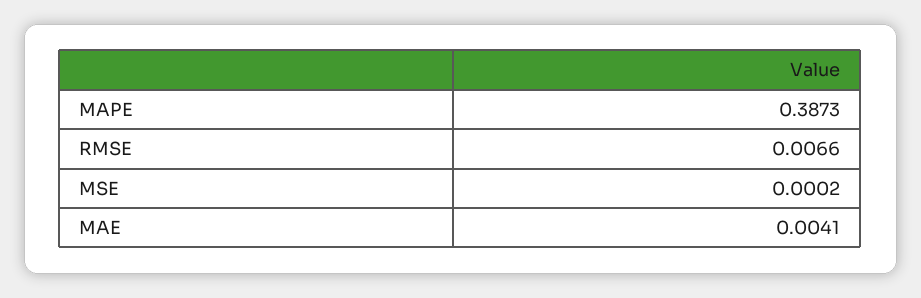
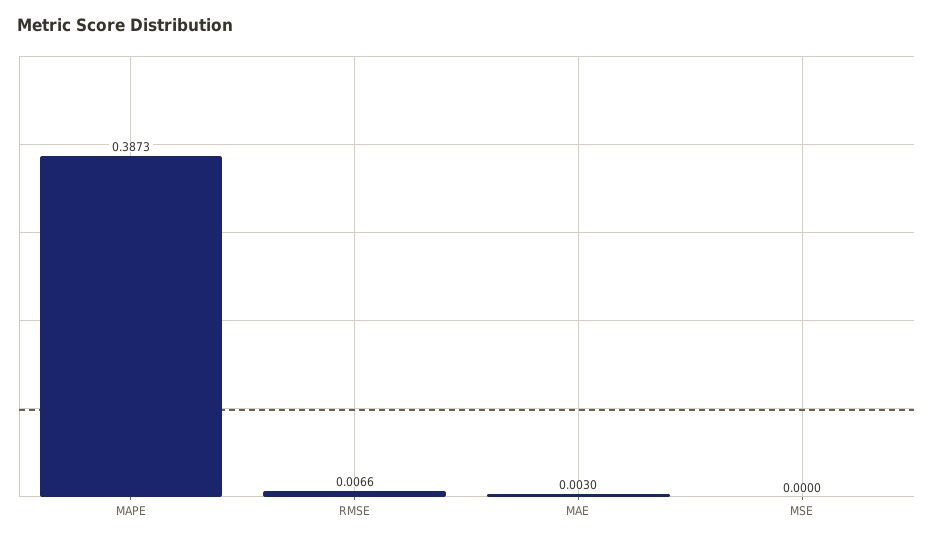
  {
    "MAPE": 0.3873,
    "RMSE": 0.0066,
-   "MSE": 0.0002,
+   "MSE": 0,
-   "MAE": 0.0041
+   "MAE": 0.003
  }

